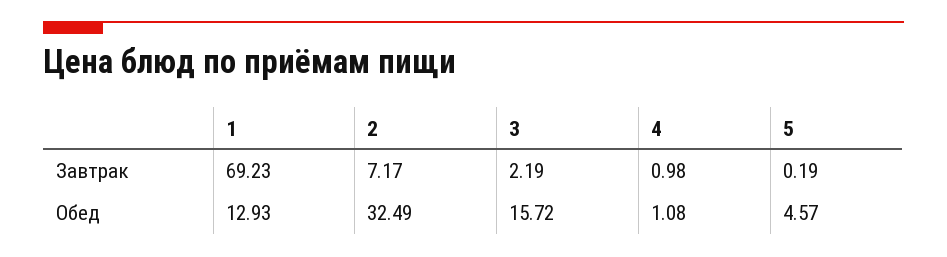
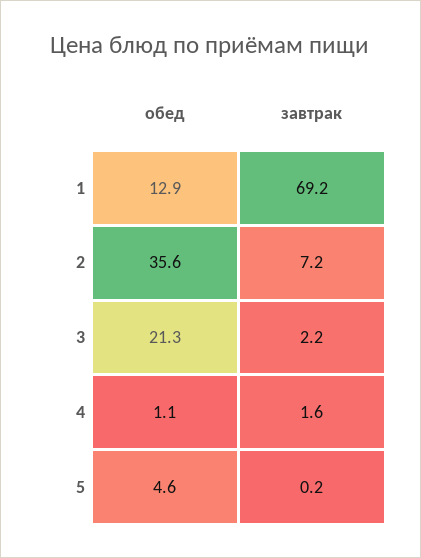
  {
    "1": {
      "Завтрак": 69.23,
      "Обед": 12.93
    },
    "2": {
      "Завтрак": 7.17,
-     "Обед": 32.49
+     "Обед": 35.6
    },
    "3": {
      "Завтрак": 2.19,
-     "Обед": 15.72
+     "Обед": 21.3
    },
    "4": {
-     "Завтрак": 0.98,
+     "Завтрак": 1.6,
      "Обед": 1.08
    },
    "5": {
      "Завтрак": 0.19,
      "Обед": 4.57
    }
  }

